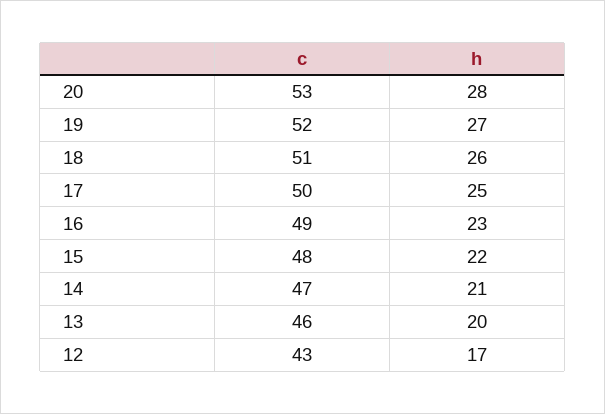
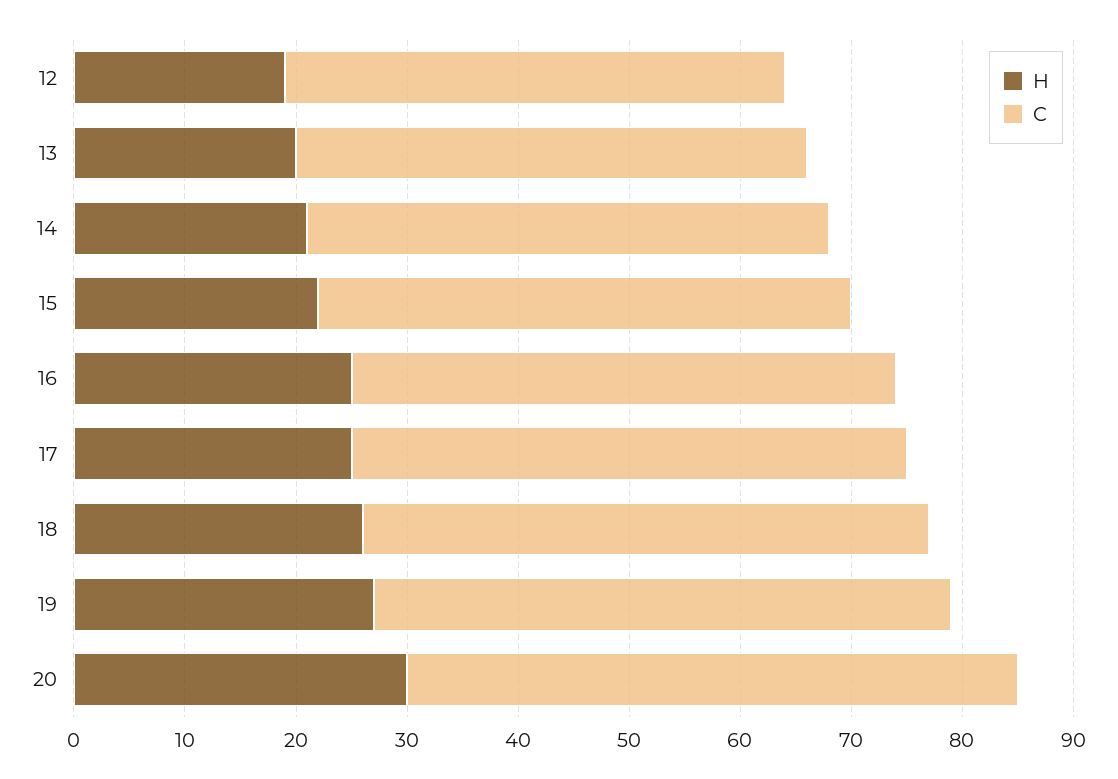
  {
    "c": {
-     "20": 53,
+     "20": 55,
      "19": 52,
      "18": 51,
      "17": 50,
      "16": 49,
      "15": 48,
      "14": 47,
      "13": 46,
-     "12": 43
+     "12": 45
    },
    "h": {
-     "20": 28,
+     "20": 30,
      "19": 27,
      "18": 26,
      "17": 25,
-     "16": 23,
+     "16": 25,
      "15": 22,
      "14": 21,
      "13": 20,
-     "12": 17
+     "12": 19
    }
  }

